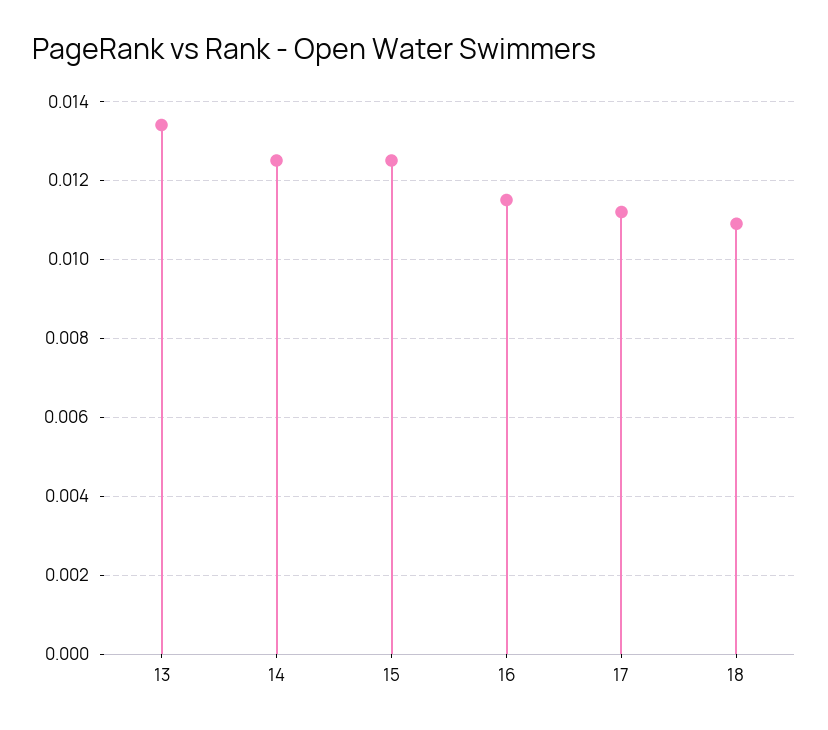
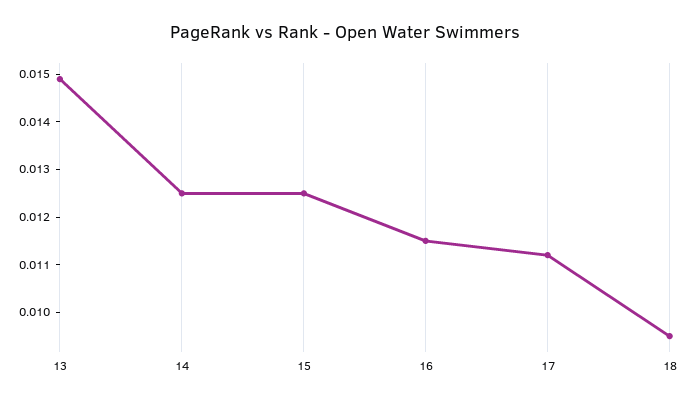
  {
-   "13": 0.0135,
+   "13": 0.015,
    "14": 0.0125,
    "15": 0.0125,
    "16": 0.0115,
    "17": 0.011,
-   "18": 0.011
+   "18": 0.0095
  }

